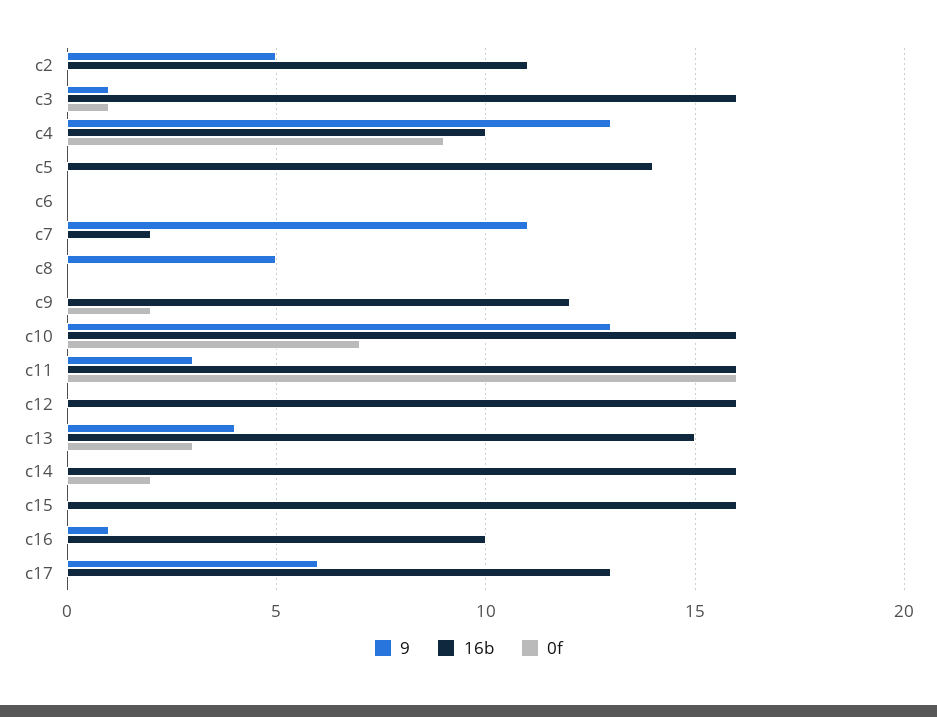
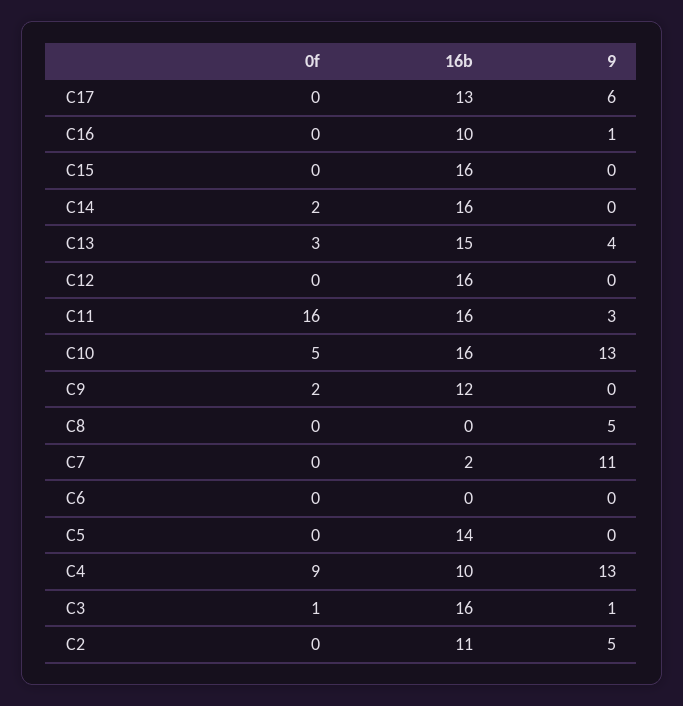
  {
    "9": {
      "c2": 5,
      "c3": 1,
      "c4": 13,
      "c5": 0,
      "c6": 0,
      "c7": 11,
      "c8": 5,
      "c9": 0,
      "c10": 13,
      "c11": 3,
      "c12": 0,
      "c13": 4,
      "c14": 0,
      "c15": 0,
      "c16": 1,
      "c17": 6
    },
    "16b": {
      "c2": 11,
      "c3": 16,
      "c4": 10,
      "c5": 14,
      "c6": 0,
      "c7": 2,
      "c8": 0,
      "c9": 12,
      "c10": 16,
      "c11": 16,
      "c12": 16,
      "c13": 15,
      "c14": 16,
      "c15": 16,
      "c16": 10,
      "c17": 13
    },
    "0f": {
      "c2": 0,
      "c3": 1,
      "c4": 9,
      "c5": 0,
      "c6": 0,
      "c7": 0,
      "c8": 0,
      "c9": 2,
-     "c10": 7,
+     "c10": 5,
      "c11": 16,
      "c12": 0,
      "c13": 3,
      "c14": 2,
      "c15": 0,
      "c16": 0,
      "c17": 0
    }
  }

